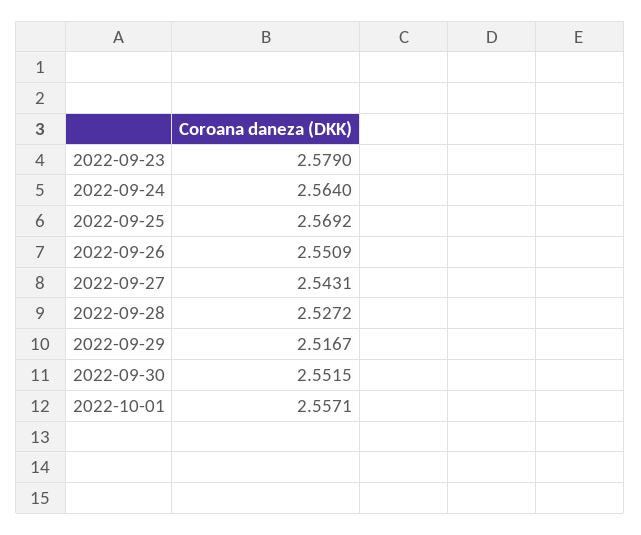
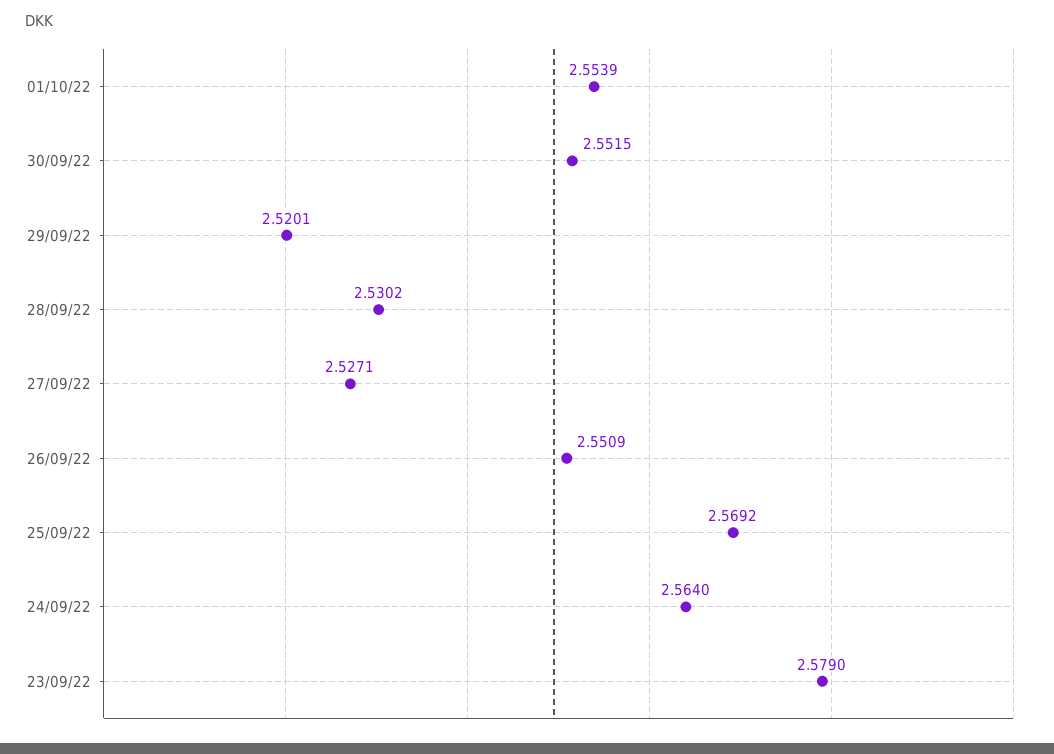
  {
    "2022-09-23": 2.579,
    "2022-09-24": 2.564,
    "2022-09-25": 2.5692,
    "2022-09-26": 2.5509,
-   "2022-09-27": 2.5431,
+   "2022-09-27": 2.5271,
-   "2022-09-28": 2.5272,
+   "2022-09-28": 2.5302,
-   "2022-09-29": 2.5167,
+   "2022-09-29": 2.5201,
    "2022-09-30": 2.5515,
-   "2022-10-01": 2.5571
+   "2022-10-01": 2.5539
  }

